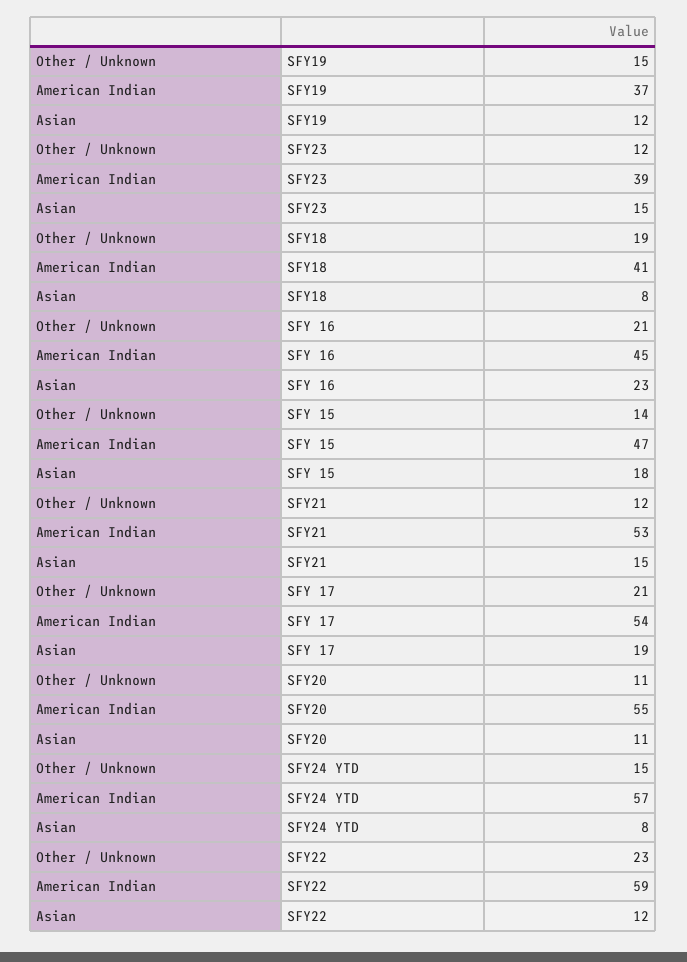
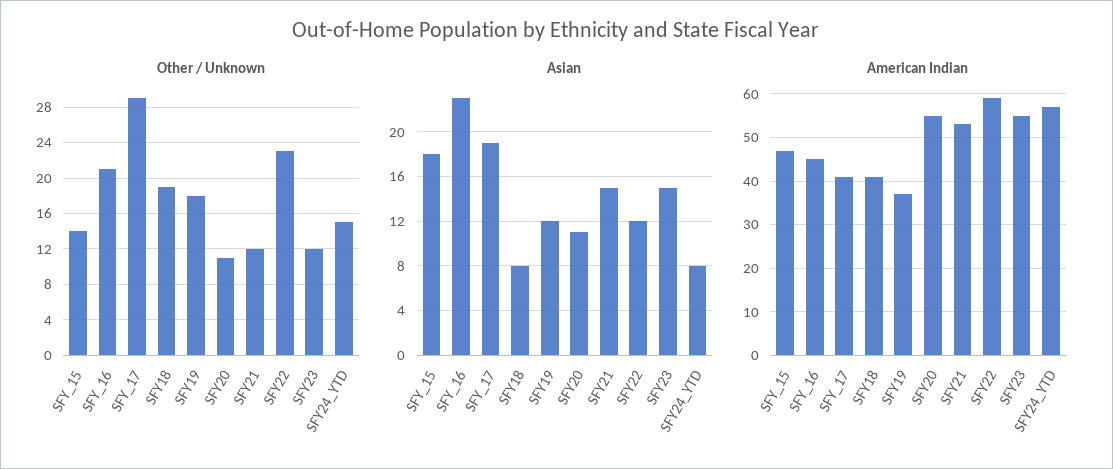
  {
    "Other / Unknown": {
-     "SFY19": 15,
+     "SFY19": 18,
      "SFY23": 12,
      "SFY18": 19,
      "SFY 16": 21,
      "SFY 15": 14,
      "SFY21": 12,
-     "SFY 17": 21,
+     "SFY 17": 29,
      "SFY20": 11,
      "SFY24 YTD": 15,
      "SFY22": 23
    },
    "American Indian": {
      "SFY19": 37,
-     "SFY23": 39,
+     "SFY23": 55,
      "SFY18": 41,
      "SFY 16": 45,
      "SFY 15": 47,
      "SFY21": 53,
-     "SFY 17": 54,
+     "SFY 17": 40,
      "SFY20": 55,
      "SFY24 YTD": 57,
      "SFY22": 59
    },
    "Asian": {
      "SFY19": 12,
      "SFY23": 15,
      "SFY18": 8,
      "SFY 16": 23,
      "SFY 15": 18,
      "SFY21": 15,
      "SFY 17": 19,
      "SFY20": 11,
      "SFY24 YTD": 8,
      "SFY22": 12
    }
  }

